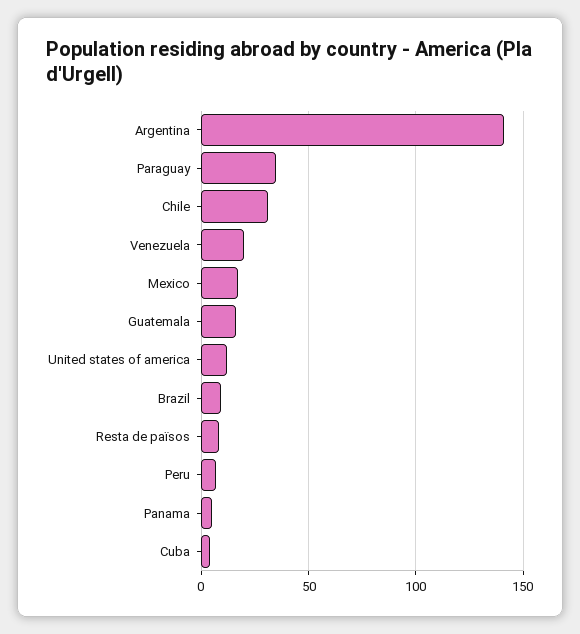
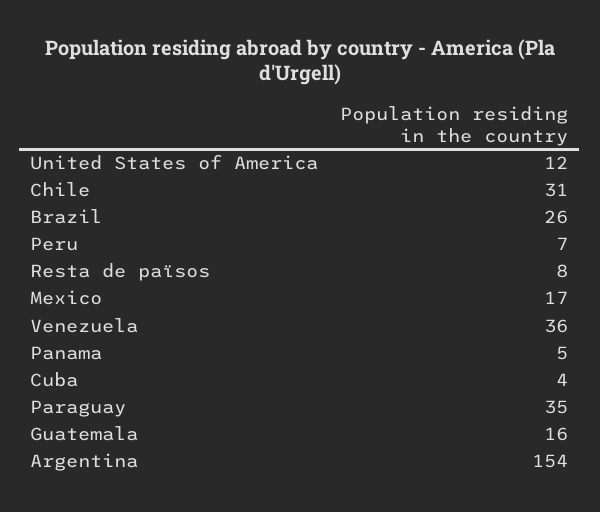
  {
-   "Argentina": 140,
+   "Argentina": 154,
    "Paraguay": 35,
    "Chile": 31,
-   "Venezuela": 20,
+   "Venezuela": 36,
    "Mexico": 17,
    "Guatemala": 16,
    "United states of america": 12,
-   "Brazil": 10,
+   "Brazil": 26,
    "Resta de països": 8,
    "Peru": 7,
    "Panama": 5,
    "Cuba": 4
  }

